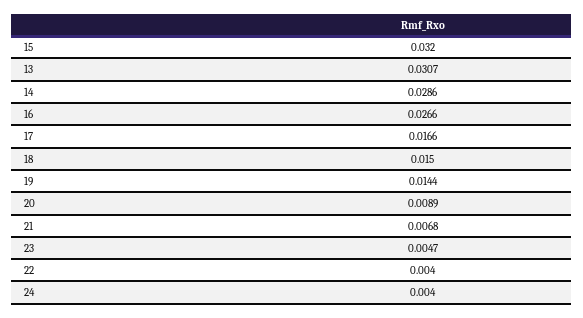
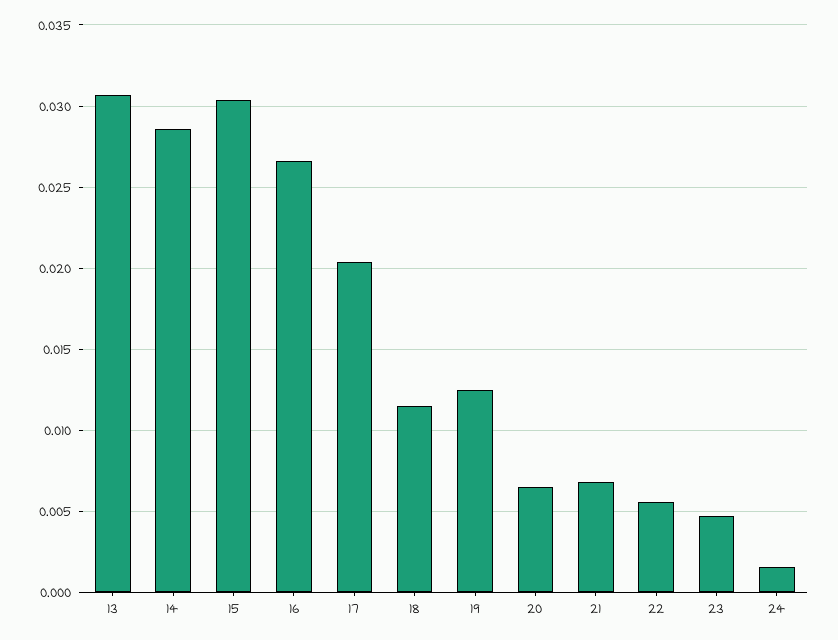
  {
-   "15": 0.032,
+   "15": 0.0305,
    "13": 0.0307,
    "14": 0.0286,
    "16": 0.0266,
-   "17": 0.0166,
+   "17": 0.0205,
-   "18": 0.015,
+   "18": 0.0115,
-   "19": 0.0144,
+   "19": 0.0125,
-   "20": 0.0089,
+   "20": 0.0065,
    "21": 0.0068,
    "23": 0.0047,
-   "22": 0.004,
+   "22": 0.0055,
-   "24": 0.004
+   "24": 0.0015
  }

